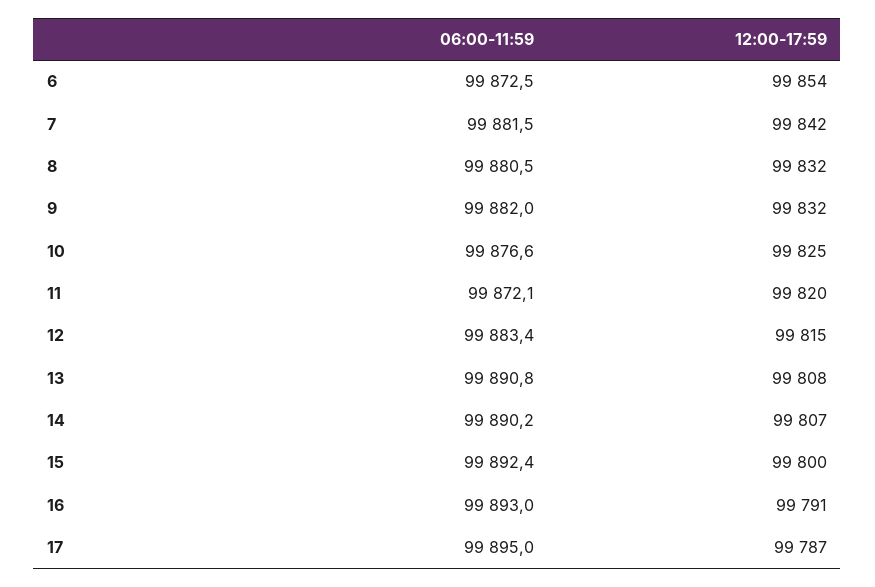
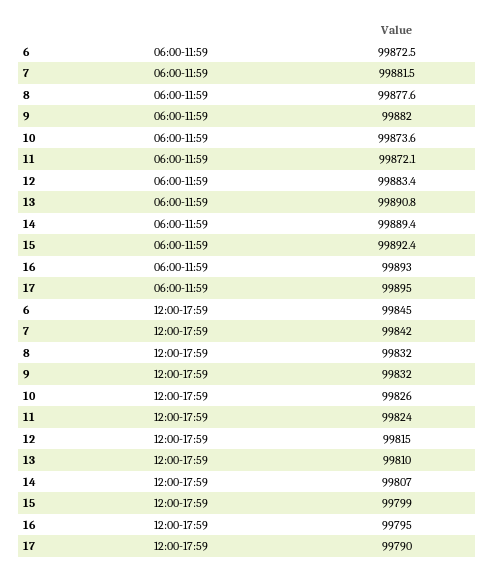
  {
    "06:00-11:59": {
      "6": 99872.5,
      "7": 99881.5,
-     "8": 99880.5,
+     "8": 99877.6,
      "9": 99882,
-     "10": 99876.6,
+     "10": 99873.6,
      "11": 99872.1,
      "12": 99883.4,
      "13": 99890.8,
-     "14": 99890.2,
+     "14": 99889.4,
      "15": 99892.4,
      "16": 99893,
      "17": 99895
    },
    "12:00-17:59": {
-     "6": 99854,
+     "6": 99845,
      "7": 99842,
      "8": 99832,
      "9": 99832,
-     "10": 99825,
+     "10": 99826,
-     "11": 99820,
+     "11": 99824,
      "12": 99815,
-     "13": 99808,
+     "13": 99810,
      "14": 99807,
-     "15": 99800,
+     "15": 99799,
-     "16": 99791,
+     "16": 99795,
-     "17": 99787
+     "17": 99790
    }
  }

